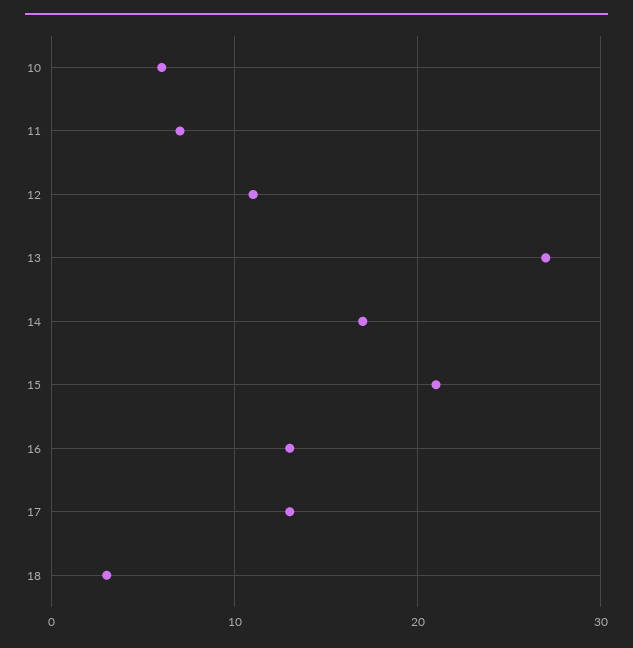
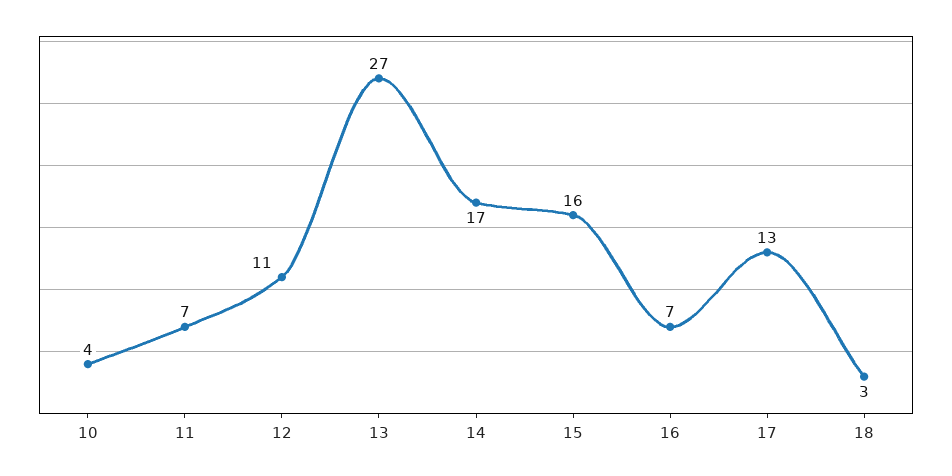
  {
-   "10": 6,
+   "10": 4,
    "11": 7,
    "12": 11,
    "13": 27,
    "14": 17,
-   "15": 21,
+   "15": 16,
-   "16": 13,
+   "16": 7,
    "17": 13,
    "18": 3
  }

